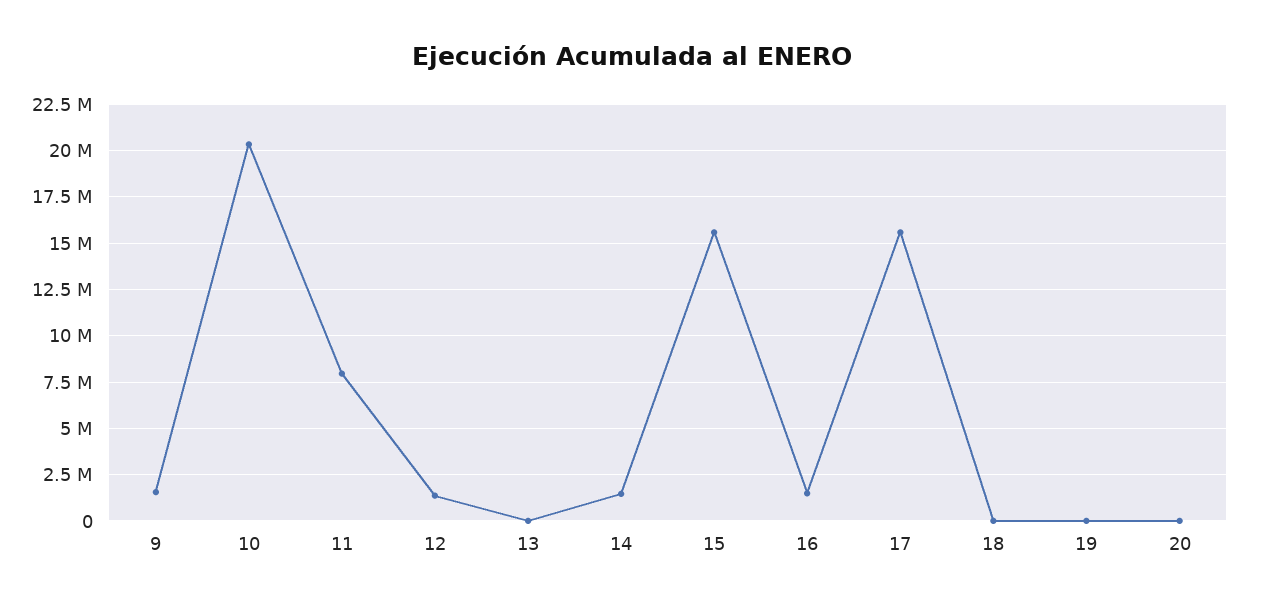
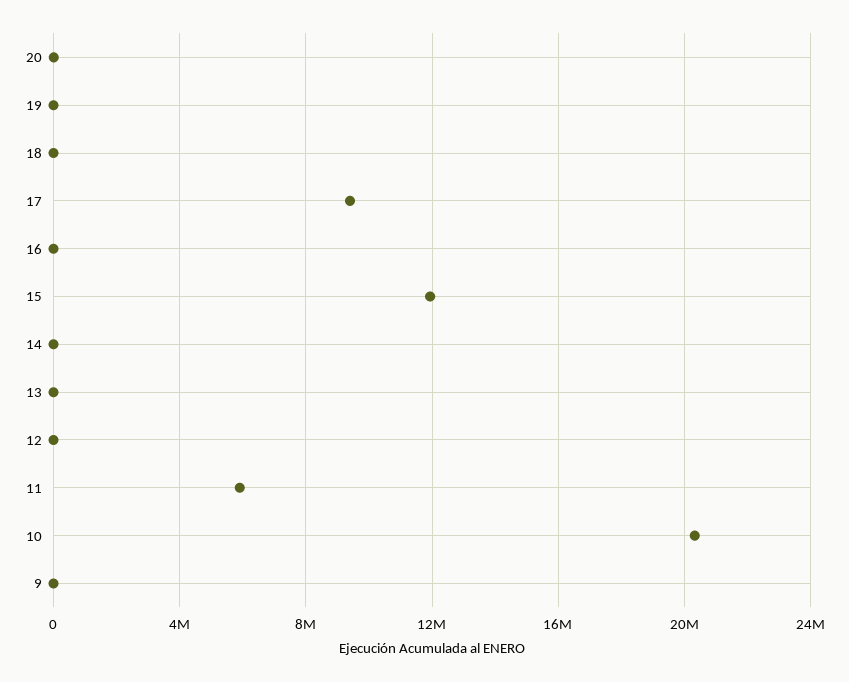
  {
-   "9": 1500000,
+   "9": 0,
    "10": 20500000,
-   "11": 8000000,
+   "11": 6000000,
-   "12": 1500000,
+   "12": 0,
    "13": 0,
-   "14": 1500000,
+   "14": 0,
-   "15": 15500000,
+   "15": 12000000,
-   "16": 1500000,
+   "16": 0,
-   "17": 15500000,
+   "17": 9500000,
    "18": 0,
    "19": 0,
    "20": 0
  }

